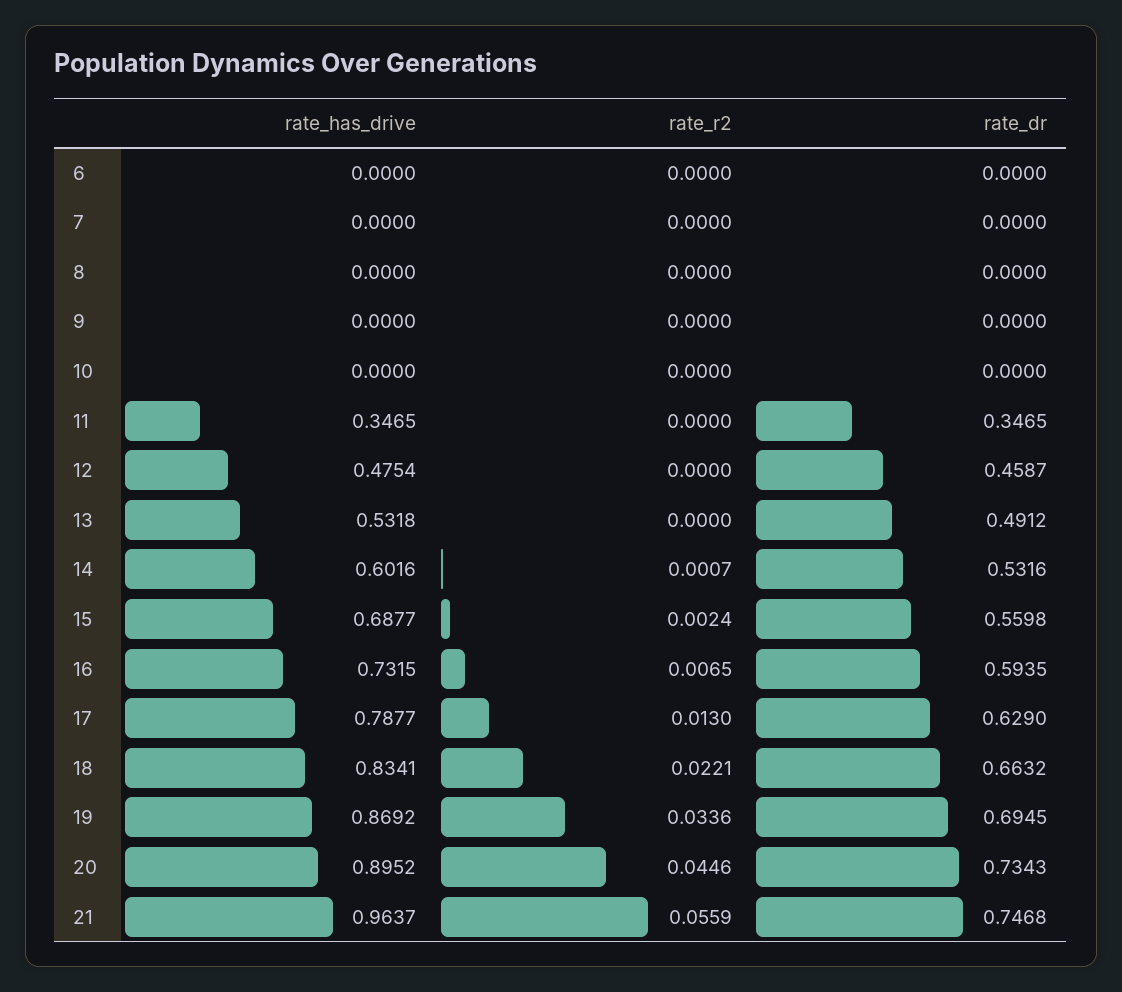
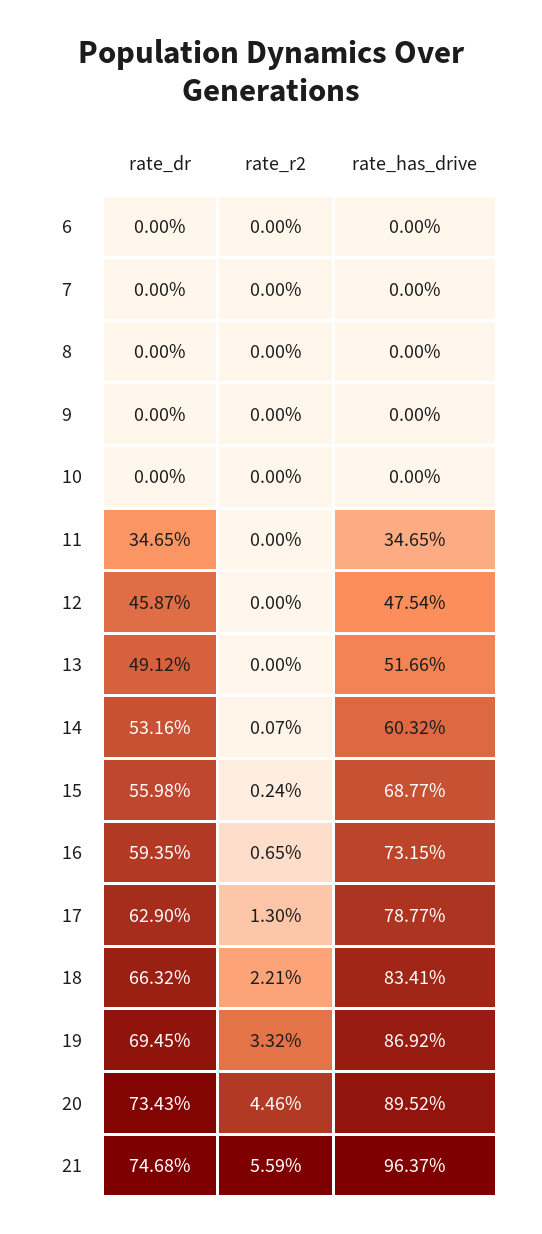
  {
    "rate_has_drive": {
      "6": 0,
      "7": 0,
      "8": 0,
      "9": 0,
      "10": 0,
      "11": 0.3465,
      "12": 0.4754,
-     "13": 0.5318,
+     "13": 0.5166,
-     "14": 0.6016,
+     "14": 0.6032,
      "15": 0.6877,
      "16": 0.7315,
      "17": 0.7877,
      "18": 0.8341,
      "19": 0.8692,
      "20": 0.8952,
      "21": 0.9637
    },
    "rate_r2": {
      "6": 0,
      "7": 0,
      "8": 0,
      "9": 0,
      "10": 0,
      "11": 0,
      "12": 0,
      "13": 0,
      "14": 0.0007,
      "15": 0.0024,
      "16": 0.0065,
      "17": 0.013,
      "18": 0.0221,
-     "19": 0.0336,
+     "19": 0.0332,
      "20": 0.0446,
      "21": 0.0559
    },
    "rate_dr": {
      "6": 0,
      "7": 0,
      "8": 0,
      "9": 0,
      "10": 0,
      "11": 0.3465,
      "12": 0.4587,
      "13": 0.4912,
      "14": 0.5316,
      "15": 0.5598,
      "16": 0.5935,
      "17": 0.629,
      "18": 0.6632,
      "19": 0.6945,
      "20": 0.7343,
      "21": 0.7468
    }
  }

